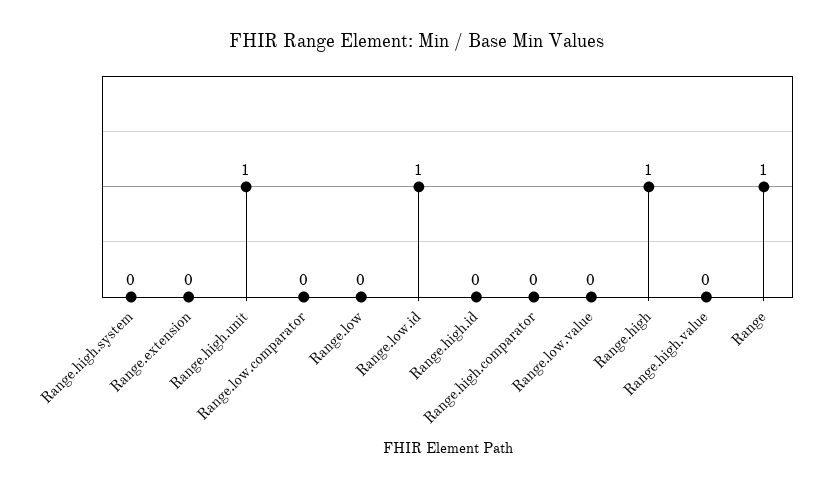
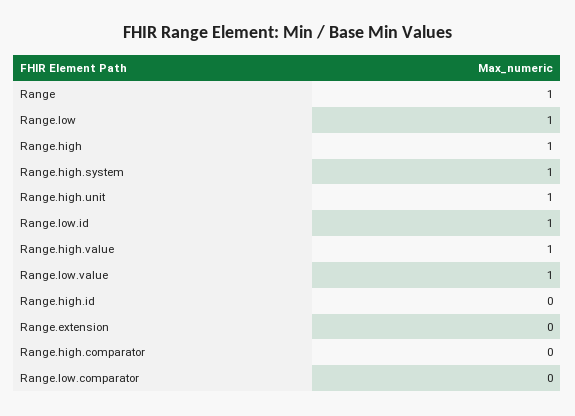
  {
-   "Range.high.system": 0,
+   "Range.high.system": 1,
    "Range.extension": 0,
    "Range.high.unit": 1,
    "Range.low.comparator": 0,
-   "Range.low": 0,
+   "Range.low": 1,
    "Range.low.id": 1,
    "Range.high.id": 0,
    "Range.high.comparator": 0,
-   "Range.low.value": 0,
+   "Range.low.value": 1,
    "Range.high": 1,
-   "Range.high.value": 0,
+   "Range.high.value": 1,
    "Range": 1
  }

